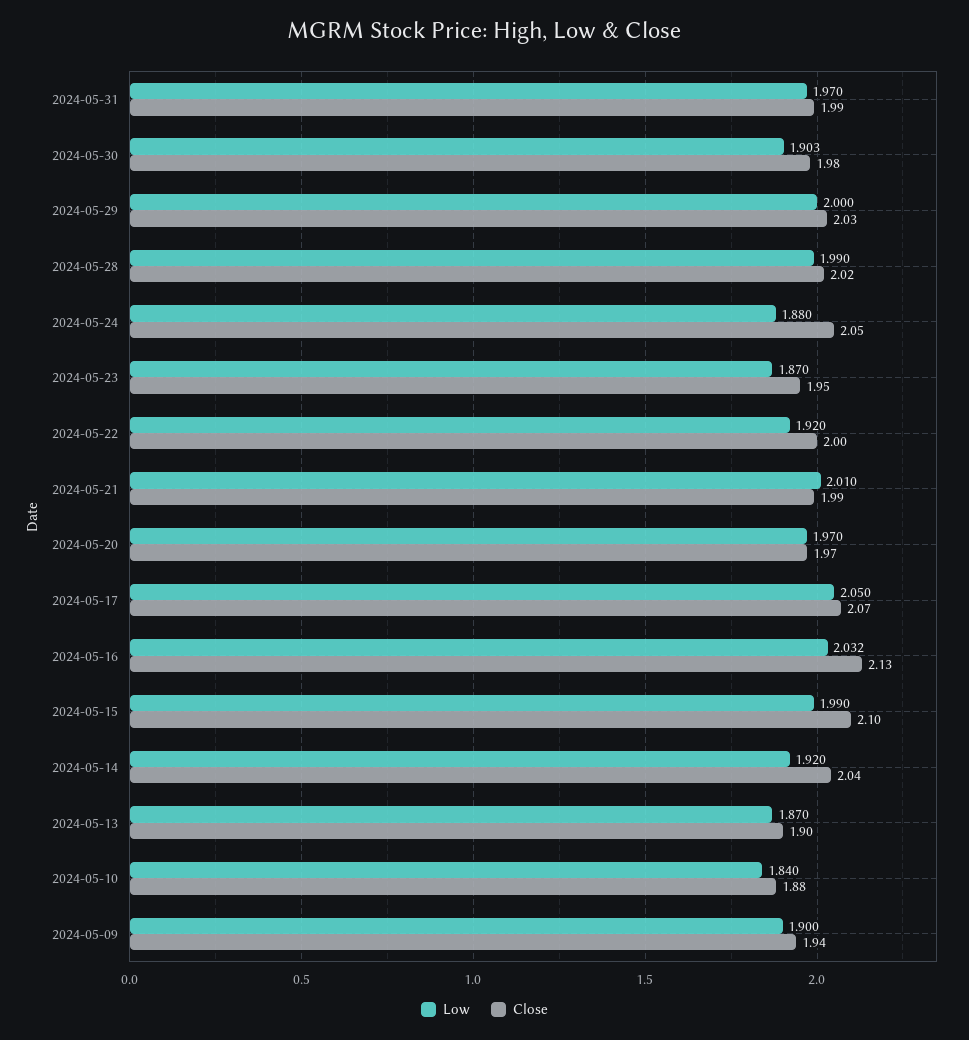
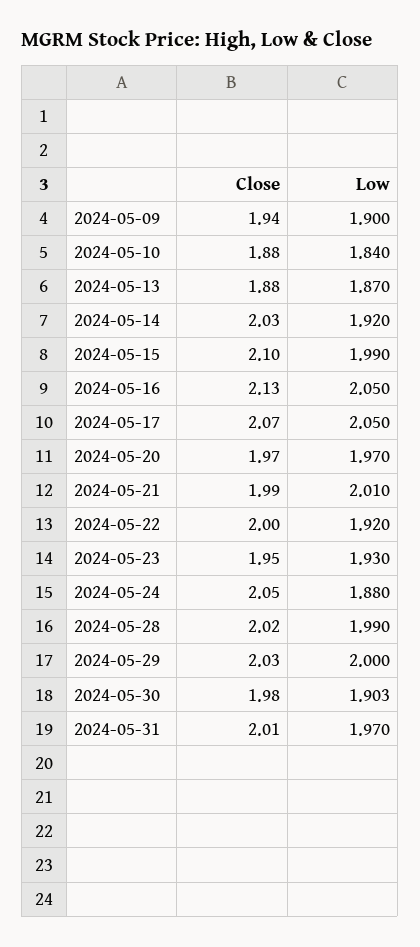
  {
    "Low": {
      "2024-05-31": 1.97,
      "2024-05-30": 1.903,
      "2024-05-29": 2,
      "2024-05-28": 1.99,
      "2024-05-24": 1.88,
-     "2024-05-23": 1.87,
+     "2024-05-23": 1.93,
      "2024-05-22": 1.92,
      "2024-05-21": 2.01,
      "2024-05-20": 1.97,
      "2024-05-17": 2.05,
-     "2024-05-16": 2.032,
+     "2024-05-16": 2.05,
      "2024-05-15": 1.99,
      "2024-05-14": 1.92,
      "2024-05-13": 1.87,
      "2024-05-10": 1.84,
      "2024-05-09": 1.9
    },
    "Close": {
-     "2024-05-31": 1.99,
+     "2024-05-31": 2.01,
      "2024-05-30": 1.98,
      "2024-05-29": 2.03,
      "2024-05-28": 2.02,
      "2024-05-24": 2.05,
      "2024-05-23": 1.95,
      "2024-05-22": 2,
      "2024-05-21": 1.99,
      "2024-05-20": 1.97,
      "2024-05-17": 2.07,
      "2024-05-16": 2.13,
      "2024-05-15": 2.1,
-     "2024-05-14": 2.04,
+     "2024-05-14": 2.03,
-     "2024-05-13": 1.9,
+     "2024-05-13": 1.88,
      "2024-05-10": 1.88,
      "2024-05-09": 1.94
    }
  }

